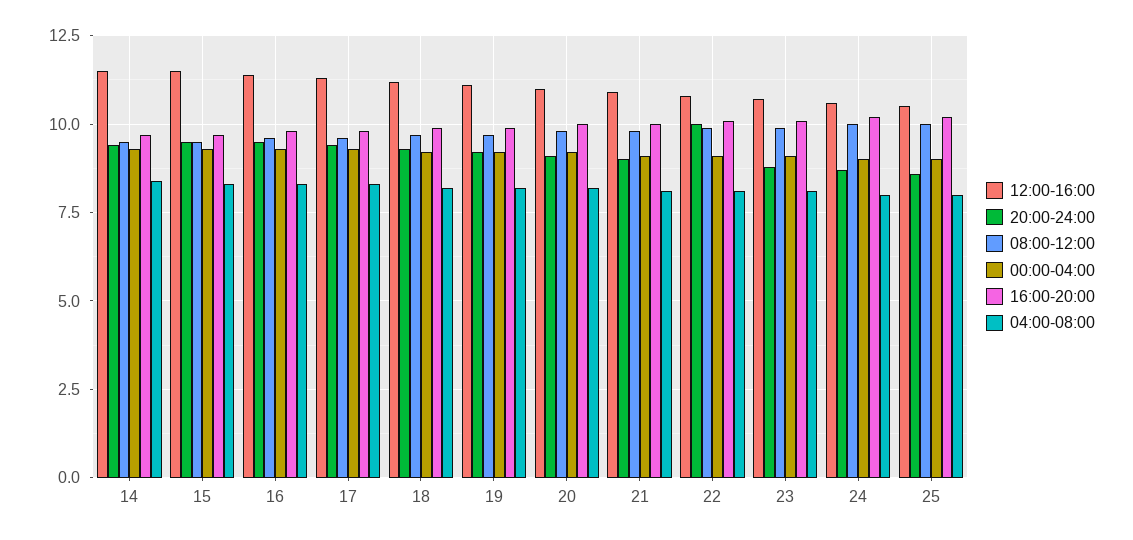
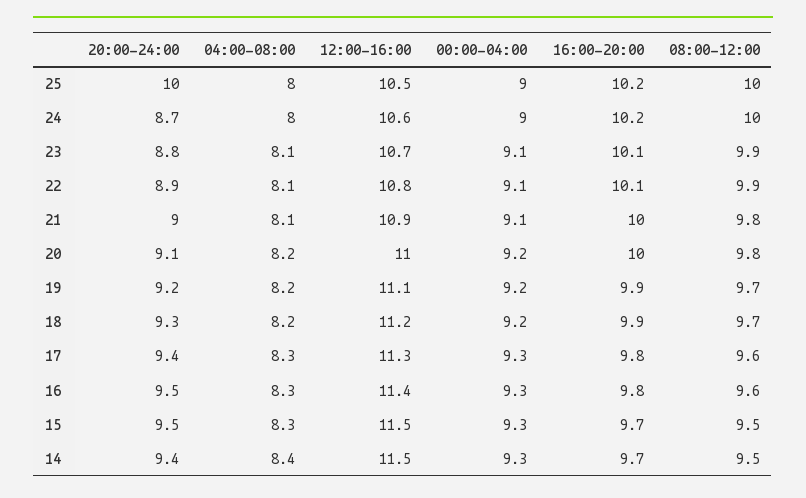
  {
    "12:00-16:00": {
      "14": 11.5,
      "15": 11.5,
      "16": 11.4,
      "17": 11.3,
      "18": 11.2,
      "19": 11.1,
      "20": 11,
      "21": 10.9,
      "22": 10.8,
      "23": 10.7,
      "24": 10.6,
      "25": 10.5
    },
    "20:00-24:00": {
      "14": 9.4,
      "15": 9.5,
      "16": 9.5,
      "17": 9.4,
      "18": 9.3,
      "19": 9.2,
      "20": 9.1,
      "21": 9,
-     "22": 10,
+     "22": 8.9,
      "23": 8.8,
      "24": 8.7,
-     "25": 8.5
+     "25": 10
    },
    "08:00-12:00": {
      "14": 9.5,
      "15": 9.5,
      "16": 9.6,
      "17": 9.6,
      "18": 9.7,
      "19": 9.7,
      "20": 9.8,
      "21": 9.8,
      "22": 9.9,
      "23": 9.9,
      "24": 10,
      "25": 10
    },
    "00:00-04:00": {
      "14": 9.3,
      "15": 9.3,
      "16": 9.3,
      "17": 9.3,
      "18": 9.2,
      "19": 9.2,
      "20": 9.2,
      "21": 9.1,
      "22": 9.1,
      "23": 9.1,
      "24": 9,
      "25": 9
    },
    "16:00-20:00": {
      "14": 9.7,
      "15": 9.7,
      "16": 9.8,
      "17": 9.8,
      "18": 9.9,
      "19": 9.9,
      "20": 10,
      "21": 10,
      "22": 10.1,
      "23": 10.1,
      "24": 10.2,
      "25": 10.2
    },
    "04:00-08:00": {
      "14": 8.4,
      "15": 8.3,
      "16": 8.3,
      "17": 8.3,
      "18": 8.2,
      "19": 8.2,
      "20": 8.2,
      "21": 8.1,
      "22": 8.1,
      "23": 8.1,
      "24": 8,
      "25": 8
    }
  }

